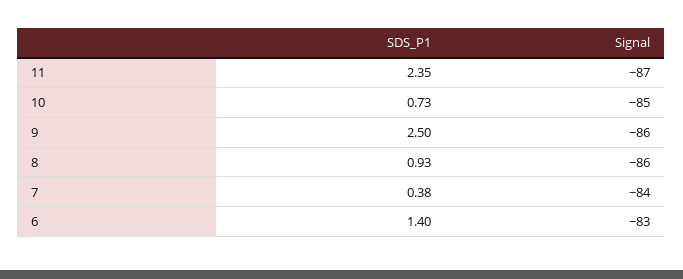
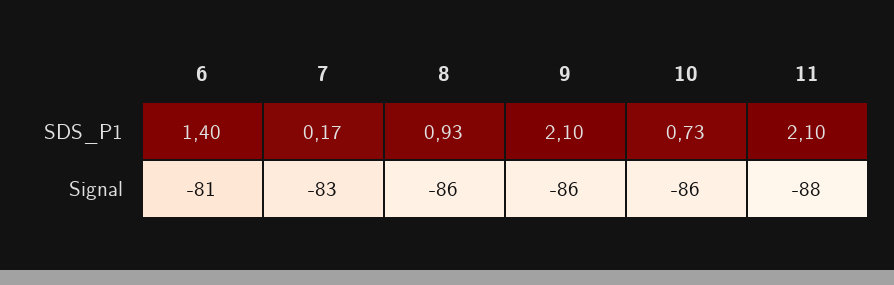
  {
    "SDS_P1": {
-     "11": 2.35,
+     "11": 2.1,
      "10": 0.73,
-     "9": 2.5,
+     "9": 2.1,
      "8": 0.93,
-     "7": 0.38,
+     "7": 0.17,
      "6": 1.4
    },
    "Signal": {
-     "11": -87,
+     "11": -88,
-     "10": -85,
+     "10": -86,
      "9": -86,
      "8": -86,
-     "7": -84,
+     "7": -83,
-     "6": -83
+     "6": -81
    }
  }

